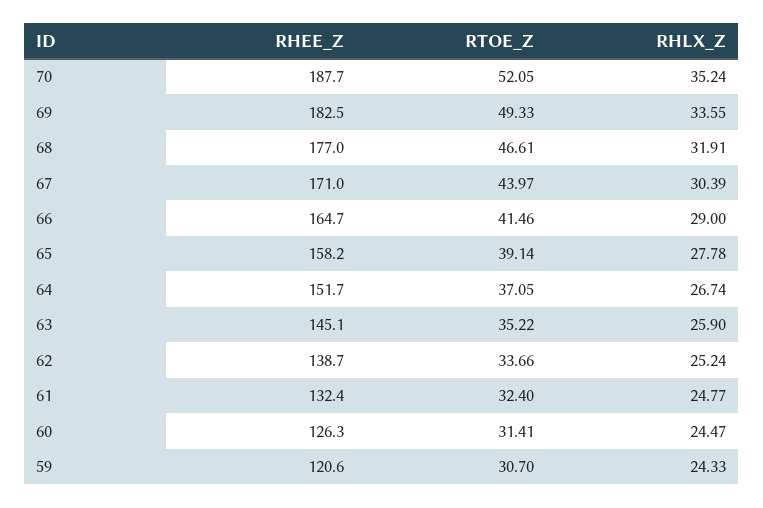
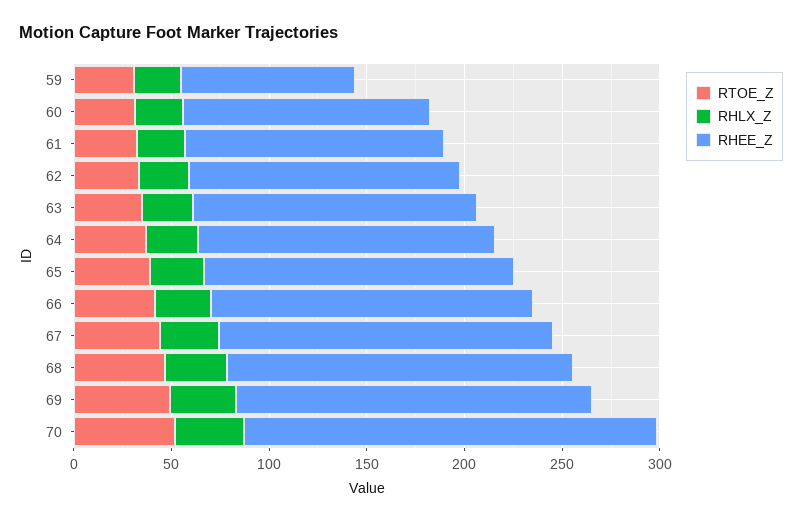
  {
    "RHEE_Z": {
-     "70": 187.7,
+     "70": 210,
      "69": 182.5,
      "68": 177,
      "67": 171,
      "66": 164.7,
      "65": 158.2,
      "64": 151.7,
      "63": 145.1,
      "62": 138.7,
      "61": 132.4,
      "60": 126.3,
-     "59": 120.6
+     "59": 90
    },
    "RTOE_Z": {
      "70": 52.05,
      "69": 49.33,
      "68": 46.61,
      "67": 43.97,
      "66": 41.46,
      "65": 39.14,
      "64": 37.05,
      "63": 35.22,
      "62": 33.66,
      "61": 32.4,
      "60": 31.41,
      "59": 30.7
    },
    "RHLX_Z": {
      "70": 35.24,
      "69": 33.55,
      "68": 31.91,
      "67": 30.39,
      "66": 29,
      "65": 27.78,
      "64": 26.74,
      "63": 25.9,
      "62": 25.24,
      "61": 24.77,
      "60": 24.47,
      "59": 24.33
    }
  }

